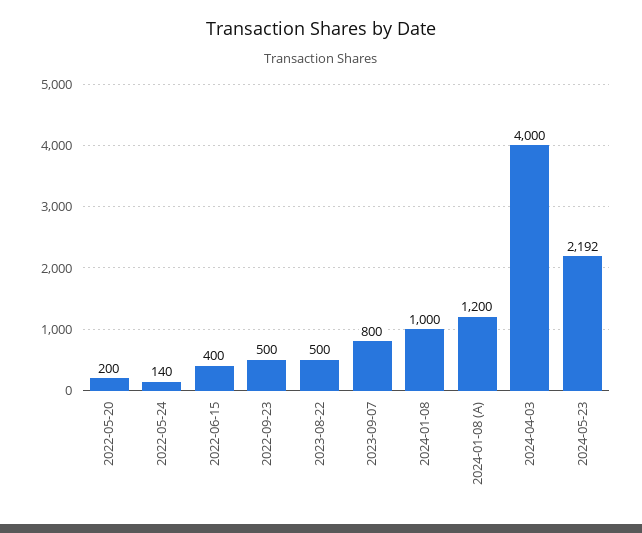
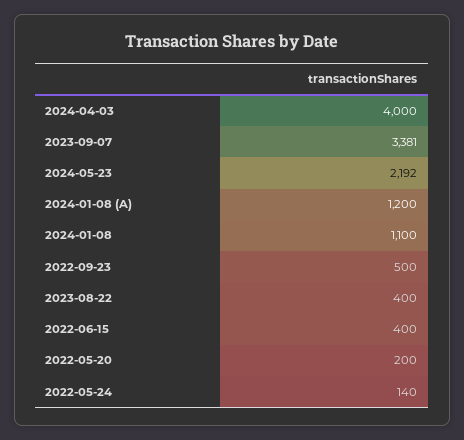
  {
    "2022-05-20": 200,
    "2022-05-24": 140,
    "2022-06-15": 400,
    "2022-09-23": 500,
-   "2023-08-22": 500,
+   "2023-08-22": 400,
-   "2023-09-07": 800,
+   "2023-09-07": 3381,
-   "2024-01-08": 1000,
+   "2024-01-08": 1100,
    "2024-01-08 (A)": 1200,
    "2024-04-03": 4000,
    "2024-05-23": 2192
  }

